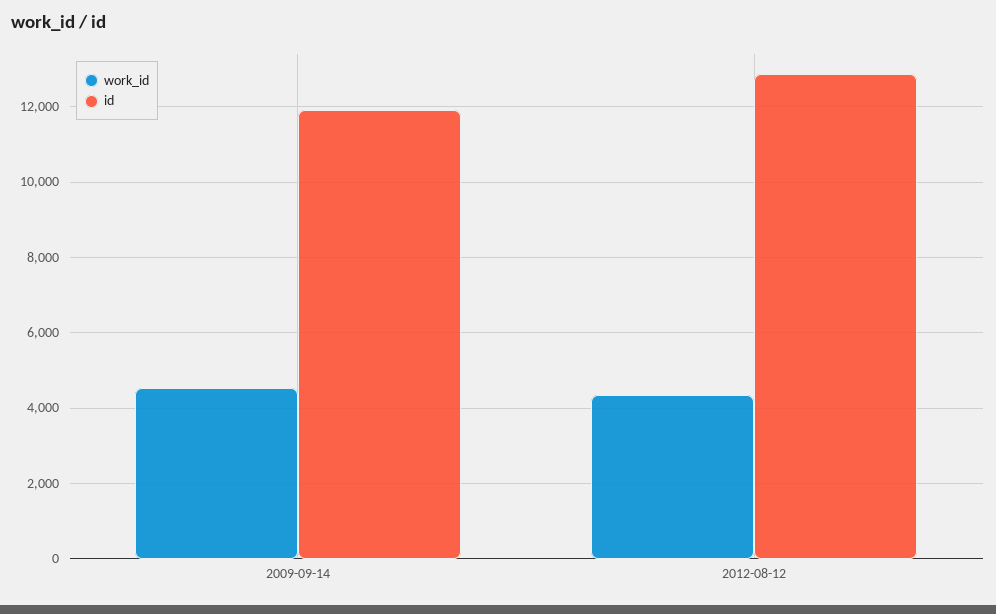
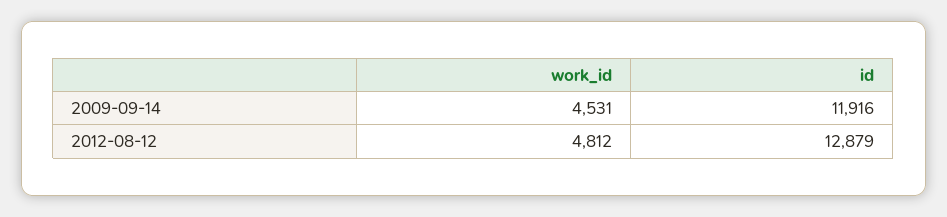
  {
    "work_id": {
      "2009-09-14": 4531,
-     "2012-08-12": 4400
+     "2012-08-12": 4812
    },
    "id": {
      "2009-09-14": 11916,
      "2012-08-12": 12879
    }
  }

